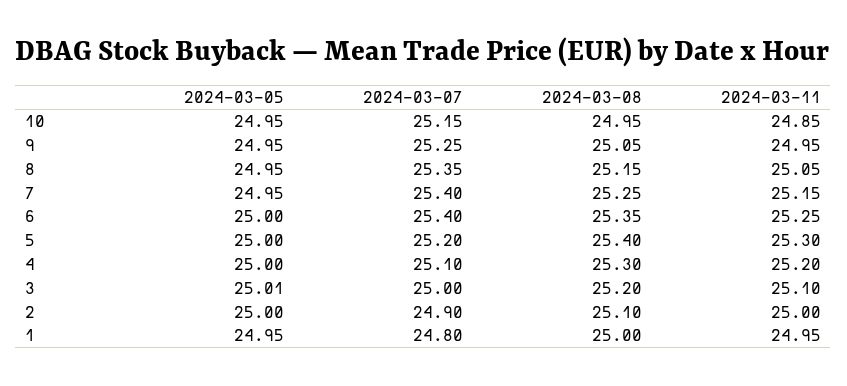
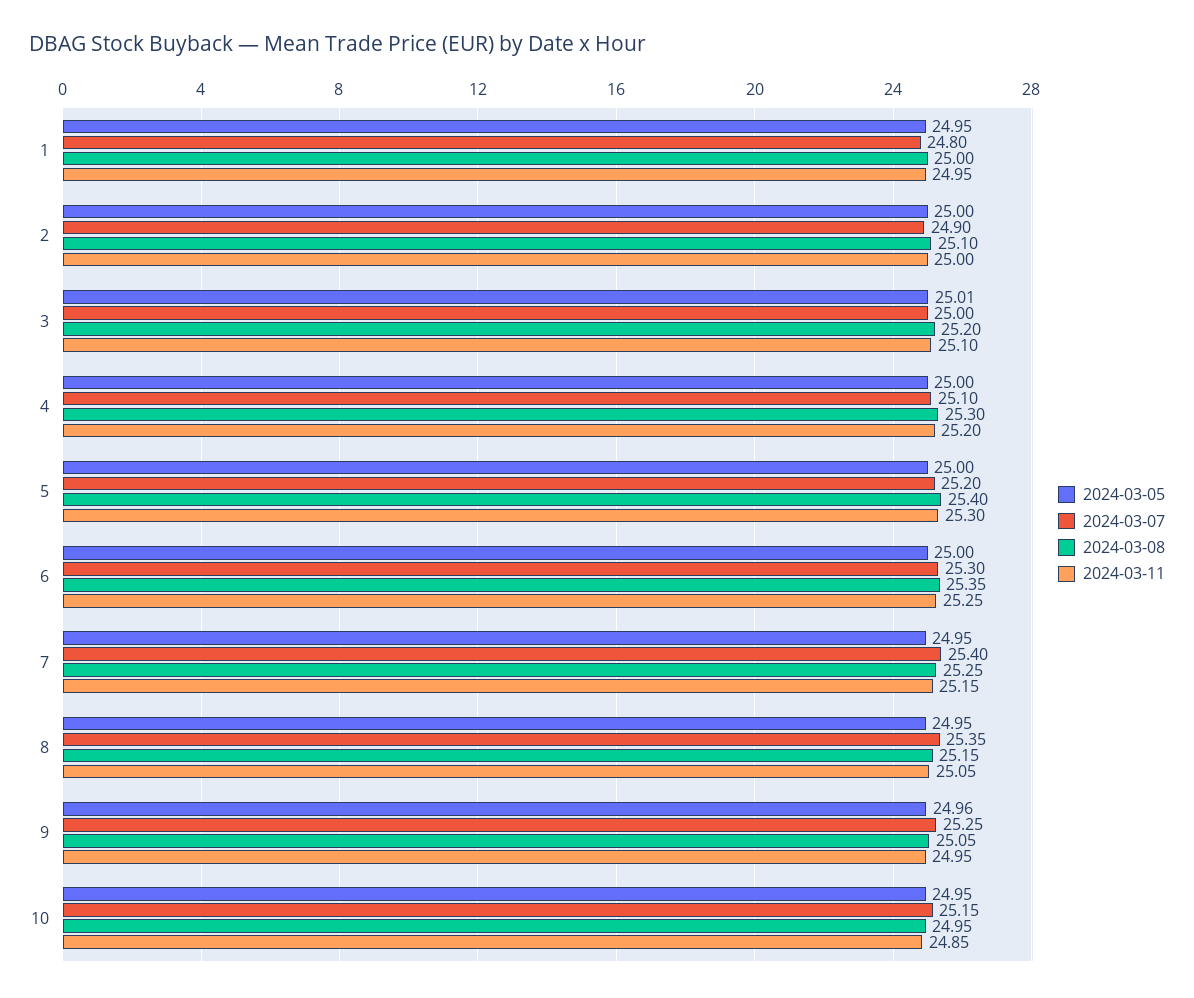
  {
    "2024-03-05": {
      "10": 24.95,
-     "9": 24.95,
+     "9": 24.96,
      "8": 24.95,
      "7": 24.95,
      "6": 25,
      "5": 25,
      "4": 25,
      "3": 25.01,
      "2": 25,
      "1": 24.95
    },
    "2024-03-07": {
      "10": 25.15,
      "9": 25.25,
      "8": 25.35,
      "7": 25.4,
-     "6": 25.4,
+     "6": 25.3,
      "5": 25.2,
      "4": 25.1,
      "3": 25,
      "2": 24.9,
      "1": 24.8
    },
    "2024-03-08": {
      "10": 24.95,
      "9": 25.05,
      "8": 25.15,
      "7": 25.25,
      "6": 25.35,
      "5": 25.4,
      "4": 25.3,
      "3": 25.2,
      "2": 25.1,
      "1": 25
    },
    "2024-03-11": {
      "10": 24.85,
      "9": 24.95,
      "8": 25.05,
      "7": 25.15,
      "6": 25.25,
      "5": 25.3,
      "4": 25.2,
      "3": 25.1,
      "2": 25,
      "1": 24.95
    }
  }

